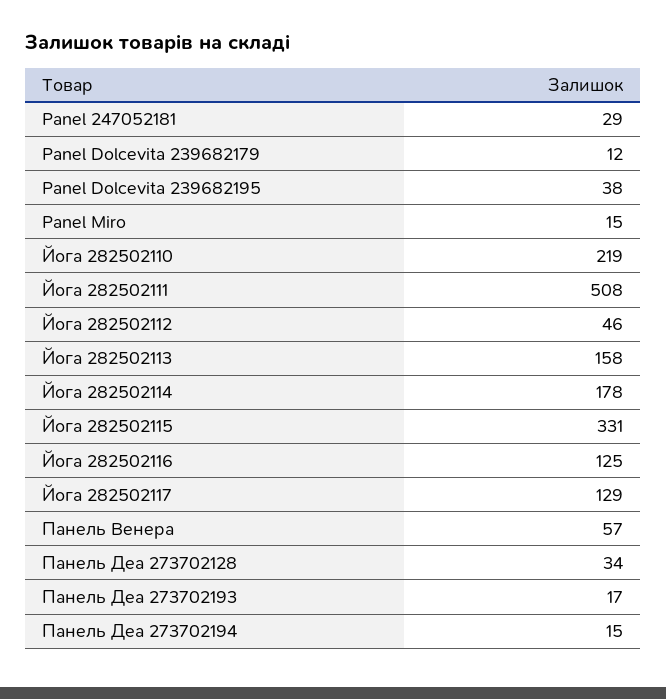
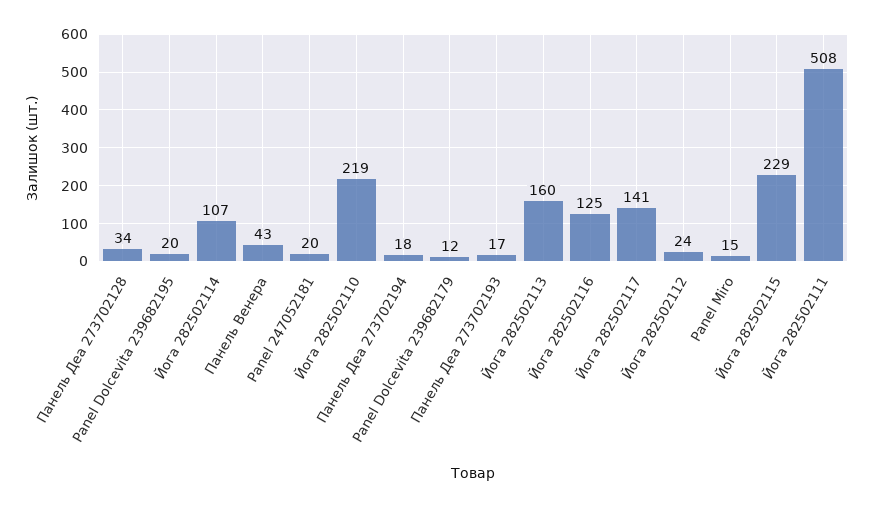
  {
-   "Panel 247052181": 29,
+   "Panel 247052181": 20,
    "Panel Dolcevita 239682179": 12,
-   "Panel Dolcevita 239682195": 38,
+   "Panel Dolcevita 239682195": 20,
    "Panel Miro": 15,
    "Йога 282502110": 219,
    "Йога 282502111": 508,
-   "Йога 282502112": 46,
+   "Йога 282502112": 24,
-   "Йога 282502113": 158,
+   "Йога 282502113": 160,
-   "Йога 282502114": 178,
+   "Йога 282502114": 107,
-   "Йога 282502115": 331,
+   "Йога 282502115": 229,
    "Йога 282502116": 125,
-   "Йога 282502117": 129,
+   "Йога 282502117": 141,
-   "Панель Венера": 57,
+   "Панель Венера": 43,
    "Панель Деа 273702128": 34,
    "Панель Деа 273702193": 17,
-   "Панель Деа 273702194": 15
+   "Панель Деа 273702194": 18
  }

